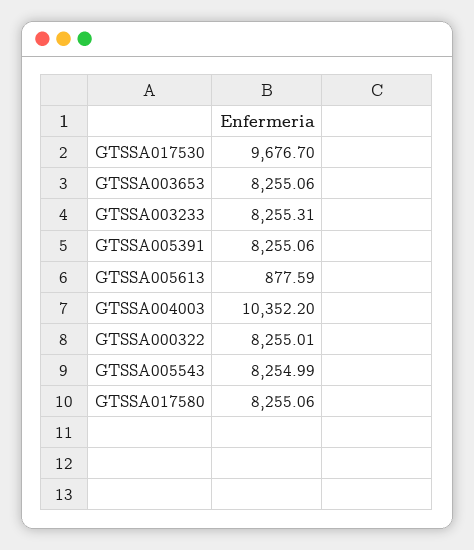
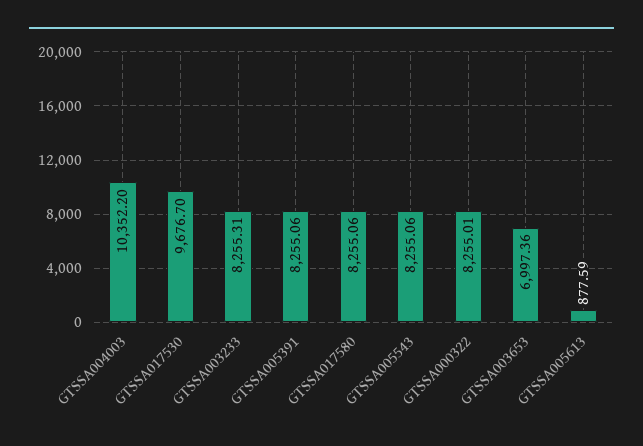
  {
    "GTSSA017530": 9676.7,
-   "GTSSA003653": 8255.06,
+   "GTSSA003653": 6997.36,
    "GTSSA003233": 8255.31,
    "GTSSA005391": 8255.06,
    "GTSSA005613": 877.59,
    "GTSSA004003": 10352.2,
    "GTSSA000322": 8255.01,
-   "GTSSA005543": 8254.99,
+   "GTSSA005543": 8255.06,
    "GTSSA017580": 8255.06
  }

